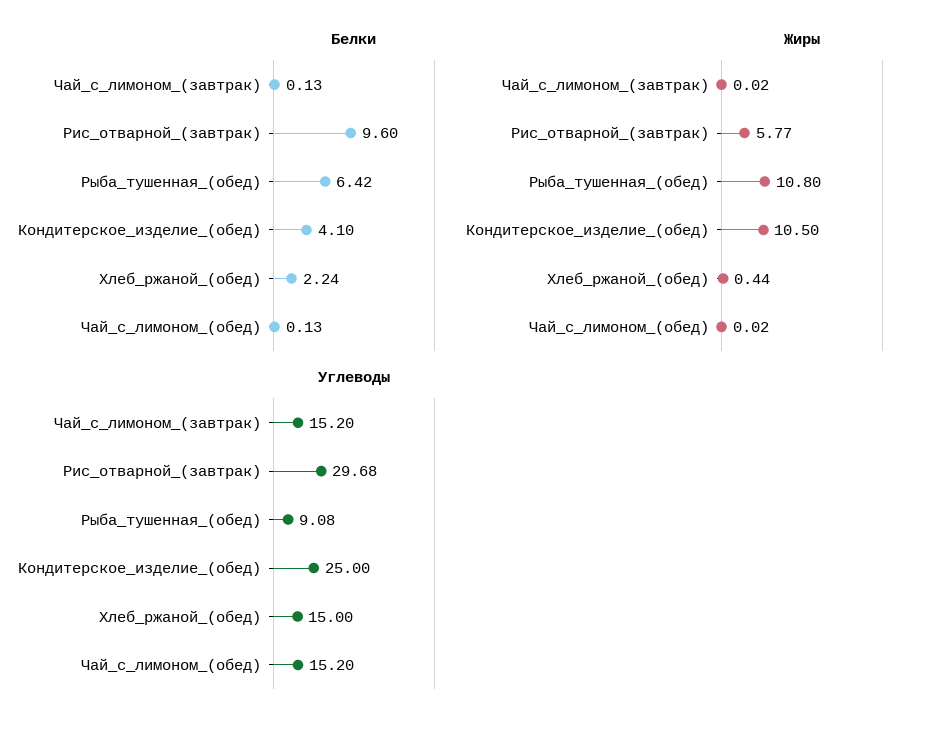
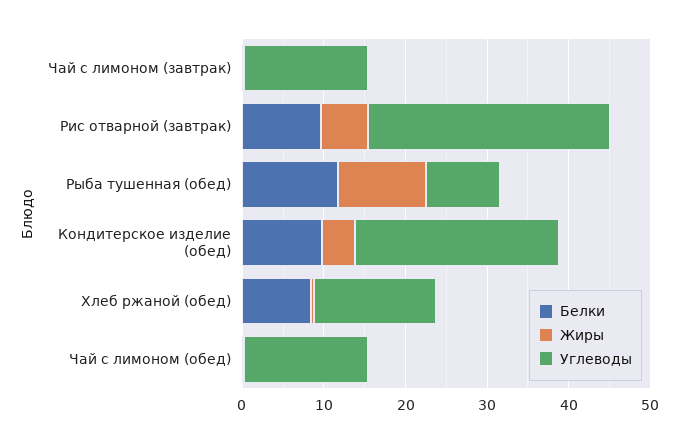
  {
    "Белки": {
      "Чай_с_лимоном_(завтрак)": 0.13,
      "Рис_отварной_(завтрак)": 9.6,
-     "Рыба_тушенная_(обед)": 6.42,
+     "Рыба_тушенная_(обед)": 12,
-     "Кондитерское_изделие_(обед)": 4.1,
+     "Кондитерское_изделие_(обед)": 10,
-     "Хлеб_ржаной_(обед)": 2.24,
+     "Хлеб_ржаной_(обед)": 8,
      "Чай_с_лимоном_(обед)": 0.13
    },
    "Жиры": {
      "Чай_с_лимоном_(завтрак)": 0.02,
      "Рис_отварной_(завтрак)": 5.77,
      "Рыба_тушенная_(обед)": 10.8,
-     "Кондитерское_изделие_(обед)": 10.5,
+     "Кондитерское_изделие_(обед)": 4,
      "Хлеб_ржаной_(обед)": 0.44,
      "Чай_с_лимоном_(обед)": 0.02
    },
    "Углеводы": {
      "Чай_с_лимоном_(завтрак)": 15.2,
      "Рис_отварной_(завтрак)": 29.68,
      "Рыба_тушенная_(обед)": 9.08,
      "Кондитерское_изделие_(обед)": 25,
      "Хлеб_ржаной_(обед)": 15,
      "Чай_с_лимоном_(обед)": 15.2
    }
  }

